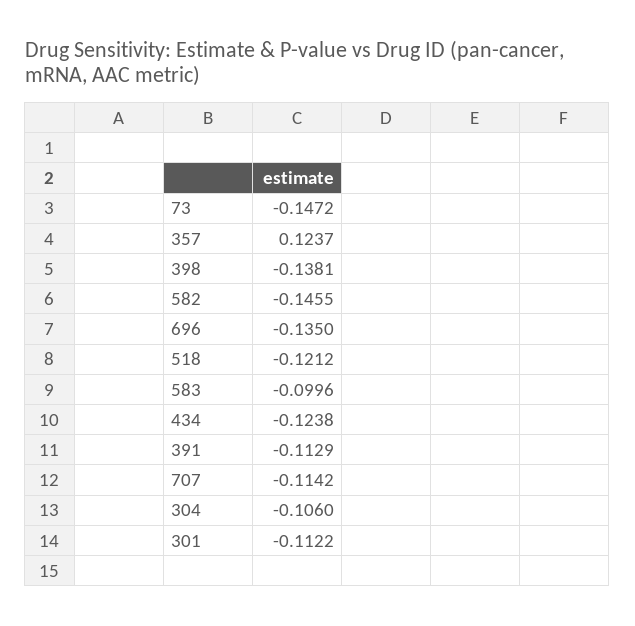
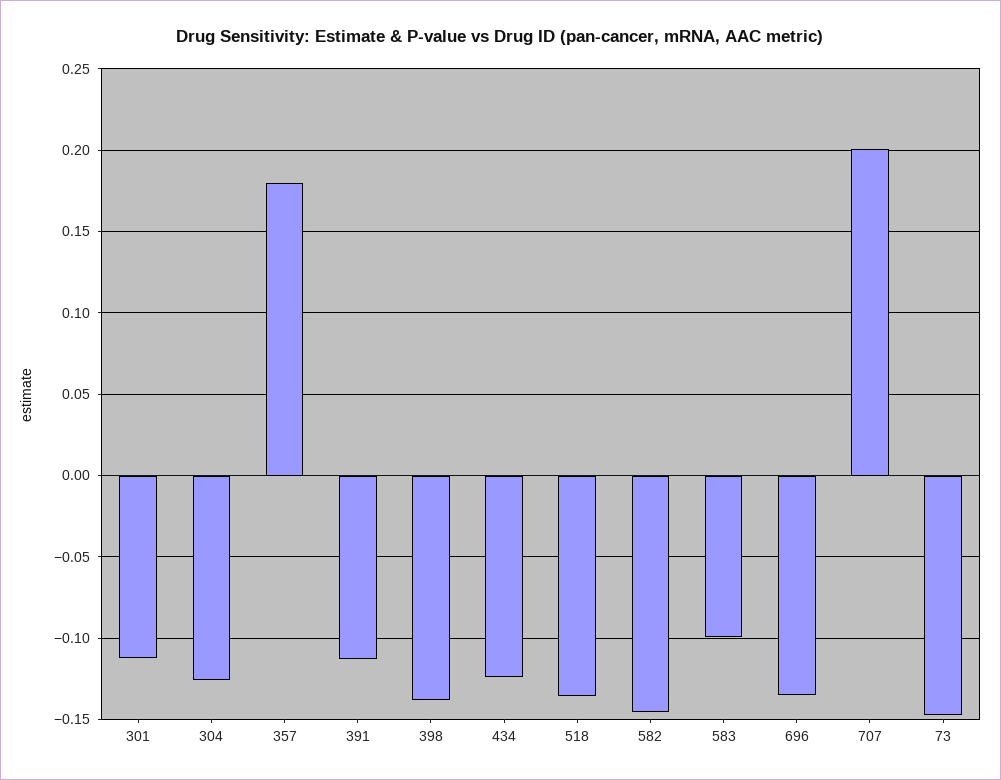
  {
    "73": -0.1472,
-   "357": 0.1237,
+   "357": 0.18,
    "398": -0.1381,
    "582": -0.1455,
    "696": -0.135,
-   "518": -0.1212,
+   "518": -0.135,
    "583": -0.0996,
    "434": -0.1238,
    "391": -0.1129,
-   "707": -0.1142,
+   "707": 0.2,
-   "304": -0.106,
+   "304": -0.125,
    "301": -0.1122
  }

